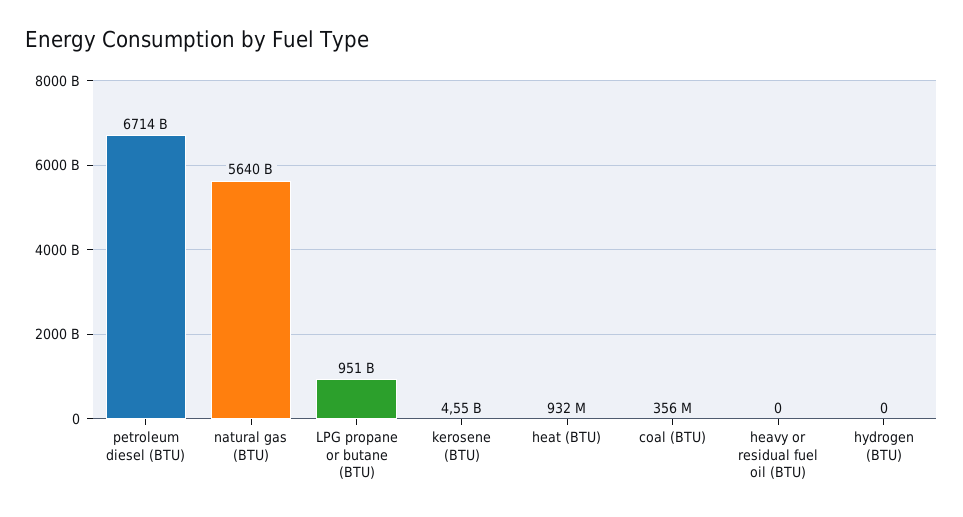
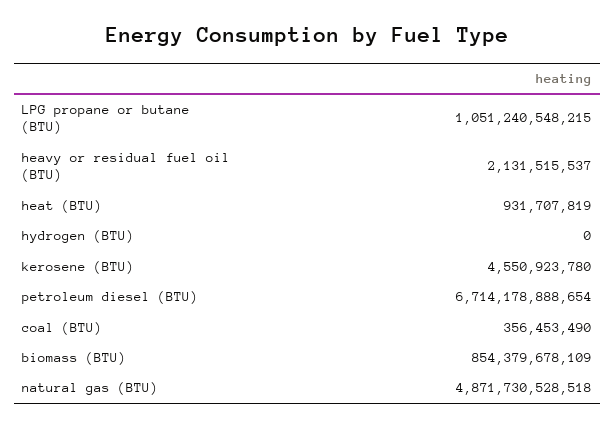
  {
    "petroleum diesel (BTU)": 6714178888654,
-   "natural gas (BTU)": 5640000000000,
+   "natural gas (BTU)": 4871730528518,
-   "LPG propane or butane (BTU)": 951000000000,
+   "LPG propane or butane (BTU)": 1051240548215,
    "kerosene (BTU)": 4550923780,
    "heat (BTU)": 931707819,
    "coal (BTU)": 356453490,
-   "heavy or residual fuel oil (BTU)": 0,
+   "heavy or residual fuel oil (BTU)": 2131515537,
-   "hydrogen (BTU)": 0
+   "hydrogen (BTU)": 0,
+   "biomass (BTU)": 854379678109
  }

